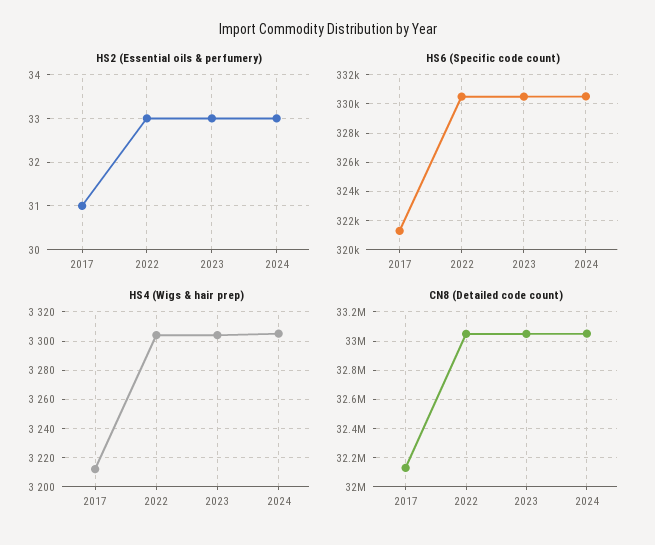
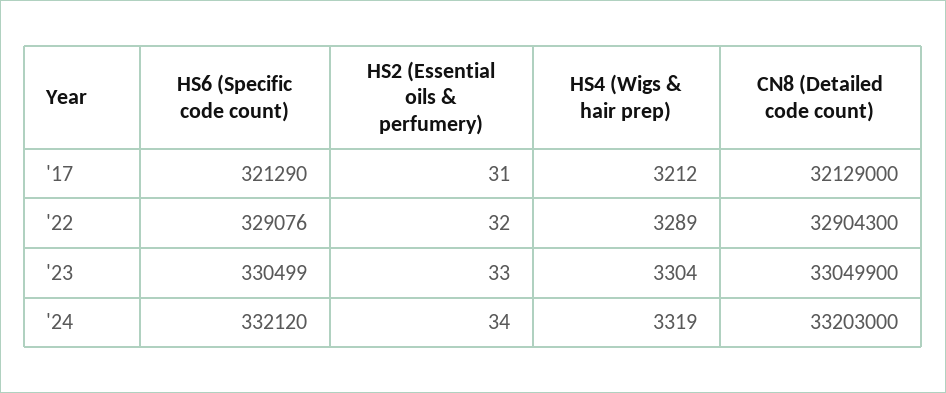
  {
    "HS2 (Essential oils & perfumery)": {
      "2017": 31,
-     "2022": 33,
+     "2022": 32,
      "2023": 33,
-     "2024": 33
+     "2024": 34
    },
    "HS6 (Specific code count)": {
      "2017": 321290,
-     "2022": 330500,
+     "2022": 329076,
      "2023": 330499,
-     "2024": 330500
+     "2024": 332120
    },
    "HS4 (Wigs & hair prep)": {
      "2017": 3212,
-     "2022": 3305,
+     "2022": 3289,
      "2023": 3304,
-     "2024": 3305
+     "2024": 3319
    },
    "CN8 (Detailed code count)": {
      "2017": 32129000,
-     "2022": 33050000,
+     "2022": 32904300,
      "2023": 33049900,
-     "2024": 33050000
+     "2024": 33203000
    }
  }

